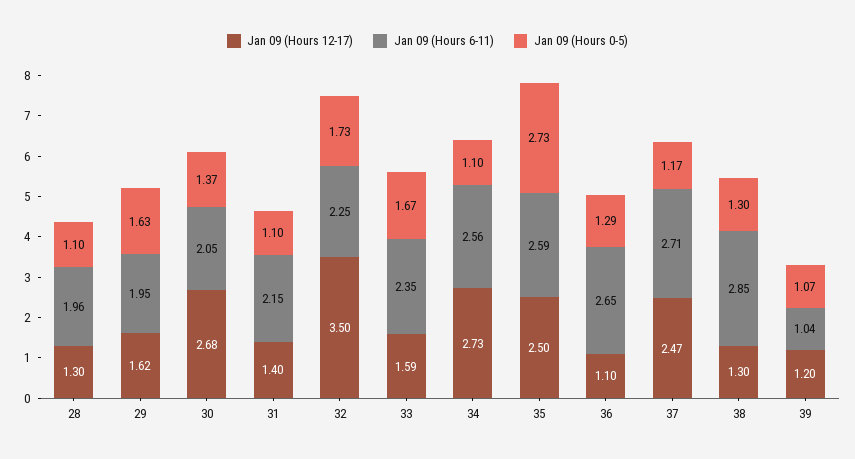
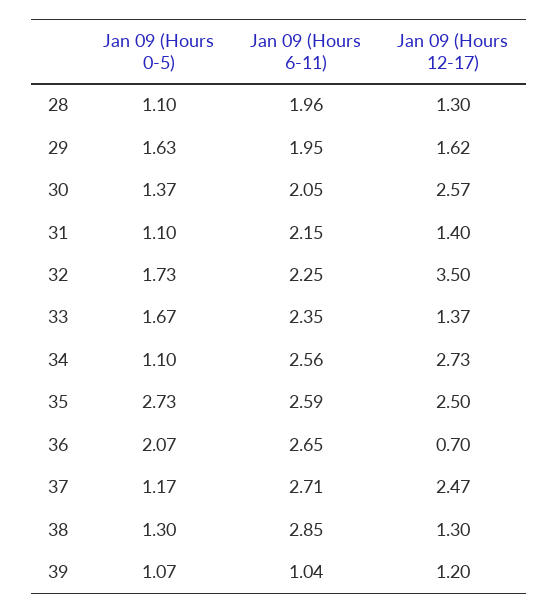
  {
    "Jan 09 (Hours 12-17)": {
      "28": 1.3,
      "29": 1.62,
-     "30": 2.68,
+     "30": 2.57,
      "31": 1.4,
      "32": 3.5,
-     "33": 1.59,
+     "33": 1.37,
      "34": 2.73,
      "35": 2.5,
-     "36": 1.1,
+     "36": 0.7,
      "37": 2.47,
      "38": 1.3,
      "39": 1.2
    },
    "Jan 09 (Hours 6-11)": {
      "28": 1.96,
      "29": 1.95,
      "30": 2.05,
      "31": 2.15,
      "32": 2.25,
      "33": 2.35,
      "34": 2.56,
      "35": 2.59,
      "36": 2.65,
      "37": 2.71,
      "38": 2.85,
      "39": 1.04
    },
    "Jan 09 (Hours 0-5)": {
      "28": 1.1,
      "29": 1.63,
      "30": 1.37,
      "31": 1.1,
      "32": 1.73,
      "33": 1.67,
      "34": 1.1,
      "35": 2.73,
-     "36": 1.29,
+     "36": 2.07,
      "37": 1.17,
      "38": 1.3,
      "39": 1.07
    }
  }

